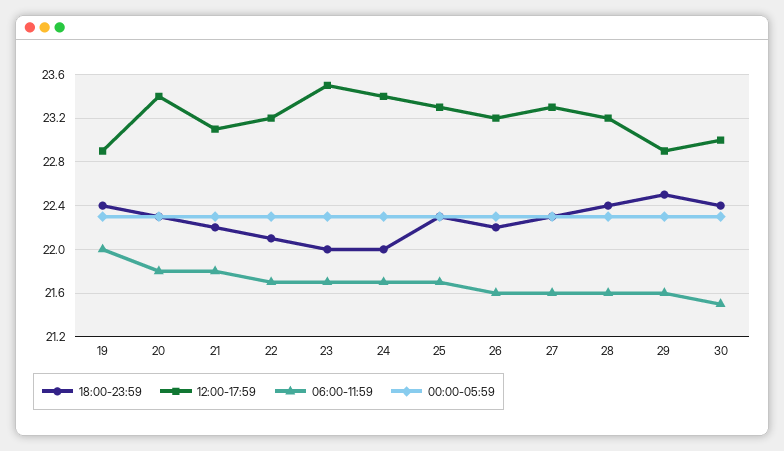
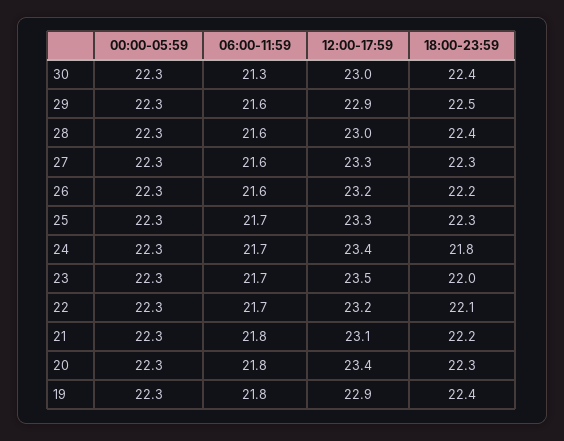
  {
    "18:00-23:59": {
      "19": 22.4,
      "20": 22.3,
      "21": 22.2,
      "22": 22.1,
      "23": 22,
-     "24": 22,
+     "24": 21.8,
      "25": 22.3,
      "26": 22.2,
      "27": 22.3,
      "28": 22.4,
      "29": 22.5,
      "30": 22.4
    },
    "12:00-17:59": {
      "19": 22.9,
      "20": 23.4,
      "21": 23.1,
      "22": 23.2,
      "23": 23.5,
      "24": 23.4,
      "25": 23.3,
      "26": 23.2,
      "27": 23.3,
-     "28": 23.2,
+     "28": 23,
      "29": 22.9,
      "30": 23
    },
    "06:00-11:59": {
-     "19": 22,
+     "19": 21.8,
      "20": 21.8,
      "21": 21.8,
      "22": 21.7,
      "23": 21.7,
      "24": 21.7,
      "25": 21.7,
      "26": 21.6,
      "27": 21.6,
      "28": 21.6,
      "29": 21.6,
-     "30": 21.5
+     "30": 21.3
    },
    "00:00-05:59": {
      "19": 22.3,
      "20": 22.3,
      "21": 22.3,
      "22": 22.3,
      "23": 22.3,
      "24": 22.3,
      "25": 22.3,
      "26": 22.3,
      "27": 22.3,
      "28": 22.3,
      "29": 22.3,
      "30": 22.3
    }
  }

